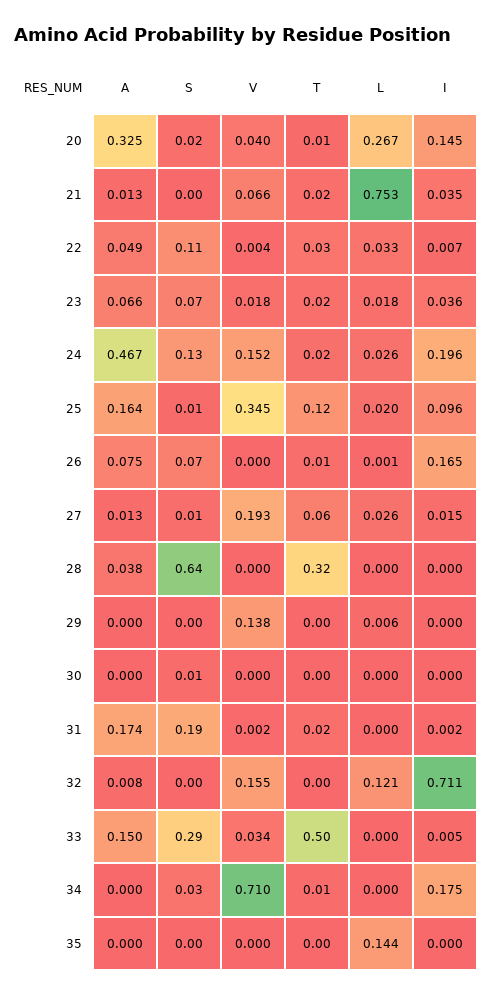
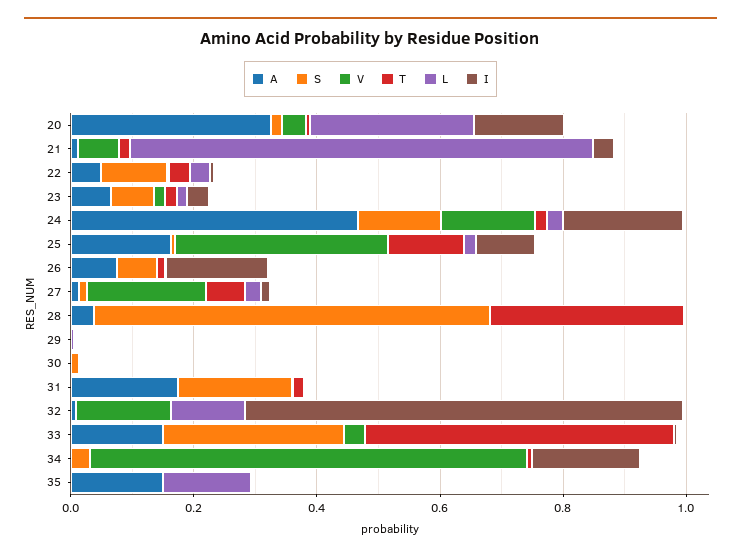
  {
    "A": {
      "20": 0.325,
      "21": 0.013,
      "22": 0.049,
      "23": 0.066,
      "24": 0.467,
      "25": 0.164,
      "26": 0.075,
      "27": 0.013,
      "28": 0.038,
      "29": 0,
      "30": 0,
      "31": 0.174,
      "32": 0.008,
      "33": 0.15,
      "34": 0,
-     "35": 0
+     "35": 0.15
    },
    "S": {
      "20": 0.02,
      "21": 0,
      "22": 0.11,
      "23": 0.07,
      "24": 0.13,
      "25": 0.01,
      "26": 0.07,
      "27": 0.01,
      "28": 0.64,
      "29": 0,
      "30": 0.01,
      "31": 0.19,
      "32": 0,
      "33": 0.29,
      "34": 0.03,
      "35": 0
    },
    "V": {
      "20": 0.04,
      "21": 0.066,
      "22": 0.004,
      "23": 0.018,
      "24": 0.152,
      "25": 0.345,
      "26": 0,
      "27": 0.193,
      "28": 0,
-     "29": 0.138,
+     "29": 0,
      "30": 0,
      "31": 0.002,
      "32": 0.155,
      "33": 0.034,
      "34": 0.71,
      "35": 0
    },
    "T": {
      "20": 0.01,
      "21": 0.02,
      "22": 0.03,
      "23": 0.02,
      "24": 0.02,
      "25": 0.12,
      "26": 0.01,
      "27": 0.06,
      "28": 0.32,
      "29": 0,
      "30": 0,
      "31": 0.02,
      "32": 0,
      "33": 0.5,
      "34": 0.01,
      "35": 0
    },
    "L": {
      "20": 0.267,
      "21": 0.753,
      "22": 0.033,
      "23": 0.018,
      "24": 0.026,
      "25": 0.02,
      "26": 0.001,
      "27": 0.026,
      "28": 0,
      "29": 0.006,
      "30": 0,
      "31": 0,
      "32": 0.121,
      "33": 0,
      "34": 0,
      "35": 0.144
    },
    "I": {
      "20": 0.145,
      "21": 0.035,
      "22": 0.007,
      "23": 0.036,
      "24": 0.196,
      "25": 0.096,
      "26": 0.165,
      "27": 0.015,
      "28": 0,
      "29": 0,
      "30": 0,
      "31": 0.002,
      "32": 0.711,
      "33": 0.005,
      "34": 0.175,
      "35": 0
    }
  }

